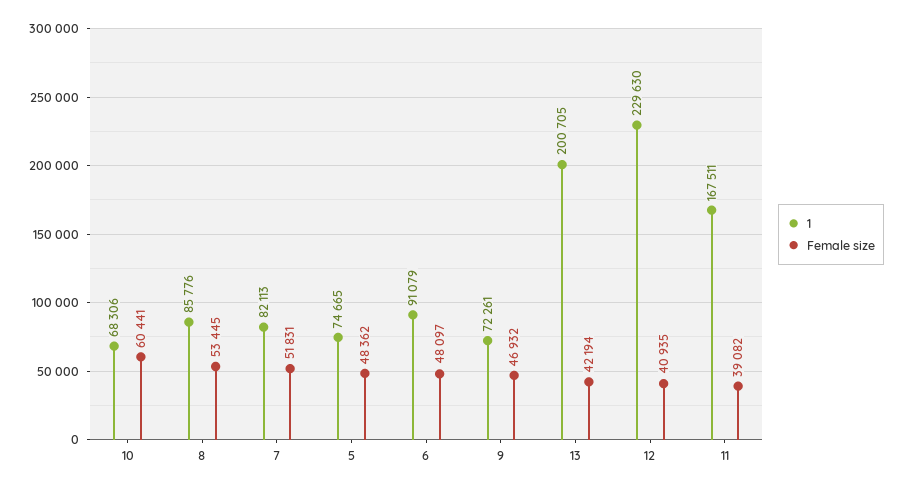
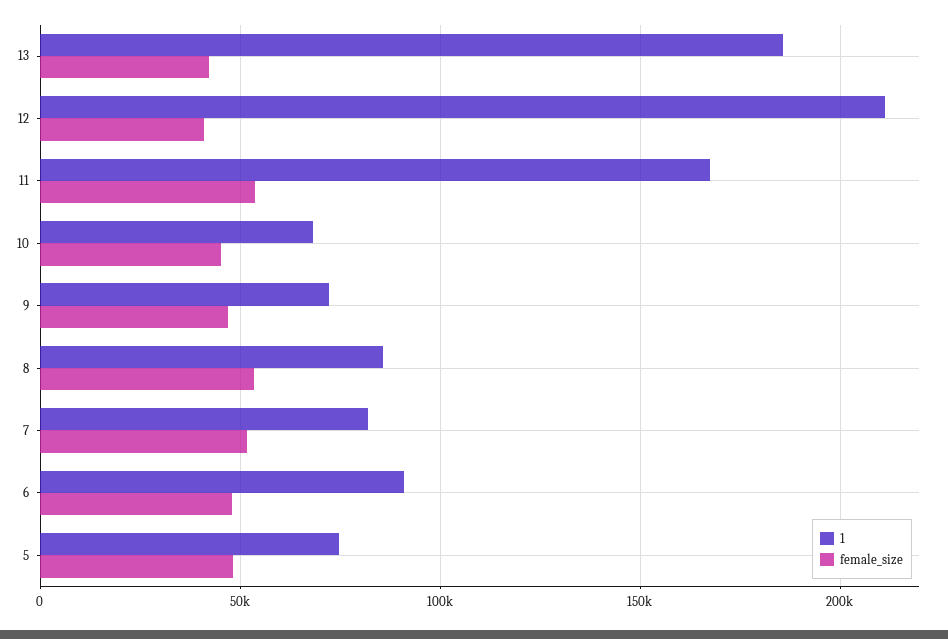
  {
    "1": {
      "10": 68306,
      "8": 85776,
      "7": 82113,
      "5": 74665,
      "6": 91079,
      "9": 72261,
-     "13": 200705,
+     "13": 185000,
-     "12": 229630,
+     "12": 210000,
      "11": 167511
    },
    "Female size": {
-     "10": 60441,
+     "10": 45000,
      "8": 53445,
      "7": 51831,
      "5": 48362,
      "6": 48097,
      "9": 46932,
      "13": 42194,
      "12": 40935,
-     "11": 39082
+     "11": 55000
    }
  }

